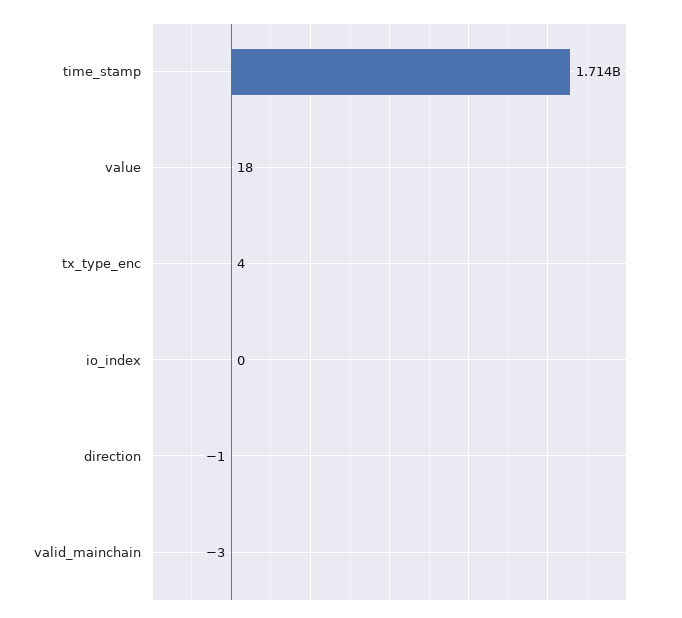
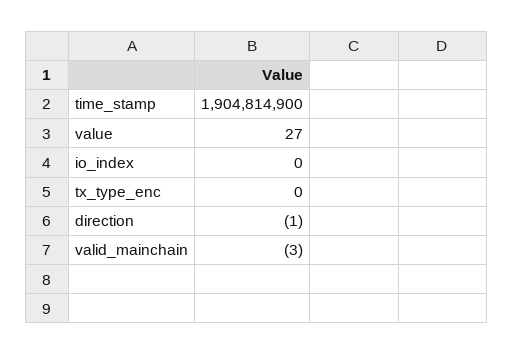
  {
-   "time_stamp": 1714000000,
+   "time_stamp": 1904814900,
-   "value": 18,
+   "value": 27,
-   "tx_type_enc": 4,
+   "tx_type_enc": 0,
    "io_index": 0,
    "direction": -1,
    "valid_mainchain": -3
  }

